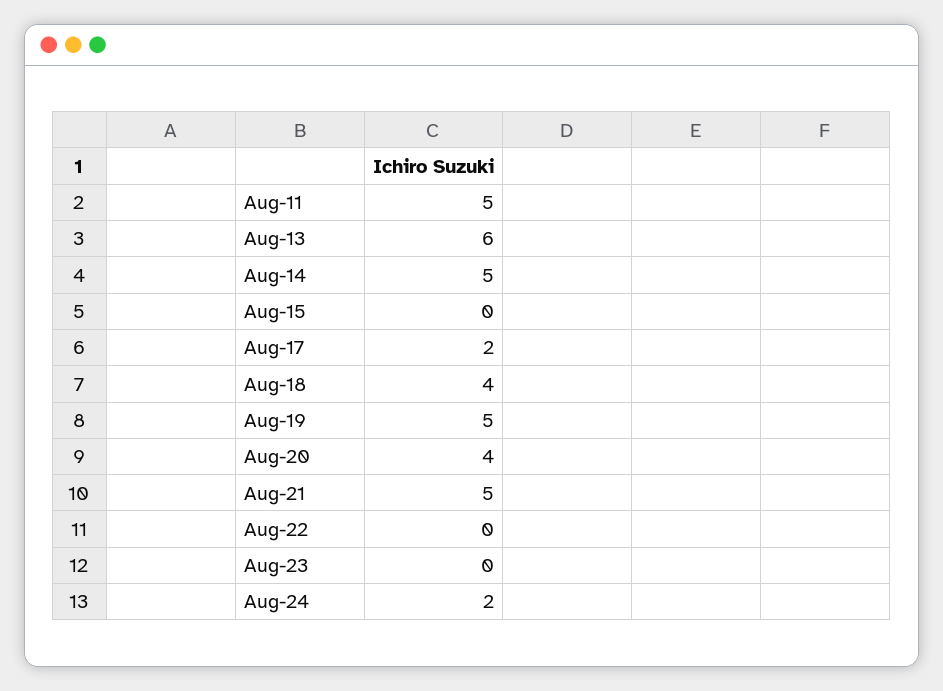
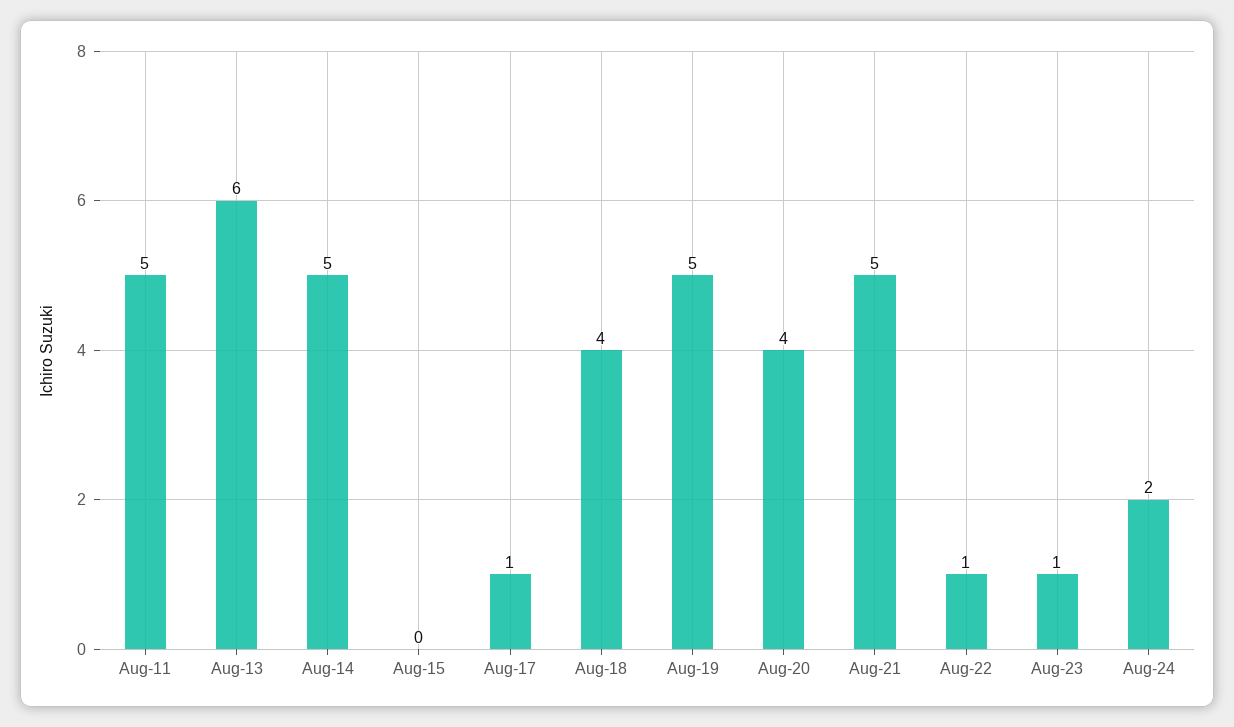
  {
    "Aug-11": 5,
    "Aug-13": 6,
    "Aug-14": 5,
    "Aug-15": 0,
-   "Aug-17": 2,
+   "Aug-17": 1,
    "Aug-18": 4,
    "Aug-19": 5,
    "Aug-20": 4,
    "Aug-21": 5,
-   "Aug-22": 0,
+   "Aug-22": 1,
-   "Aug-23": 0,
+   "Aug-23": 1,
    "Aug-24": 2
  }

